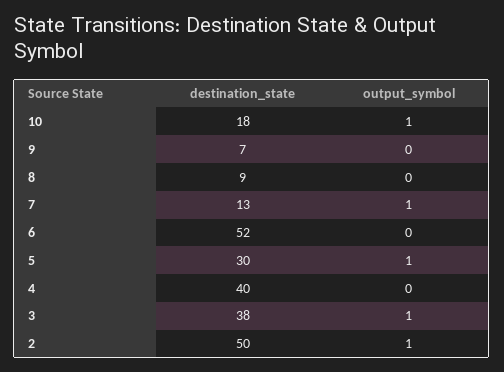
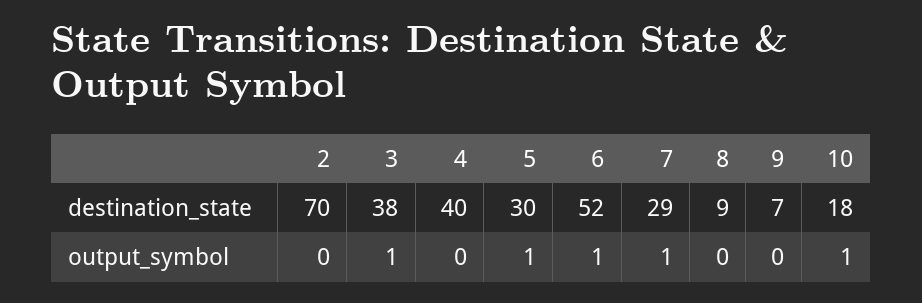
  {
    "destination_state": {
      "10": 18,
      "9": 7,
      "8": 9,
-     "7": 13,
+     "7": 29,
      "6": 52,
      "5": 30,
      "4": 40,
      "3": 38,
-     "2": 50
+     "2": 70
    },
    "output_symbol": {
      "10": 1,
      "9": 0,
      "8": 0,
      "7": 1,
-     "6": 0,
+     "6": 1,
      "5": 1,
      "4": 0,
      "3": 1,
-     "2": 1
+     "2": 0
    }
  }

